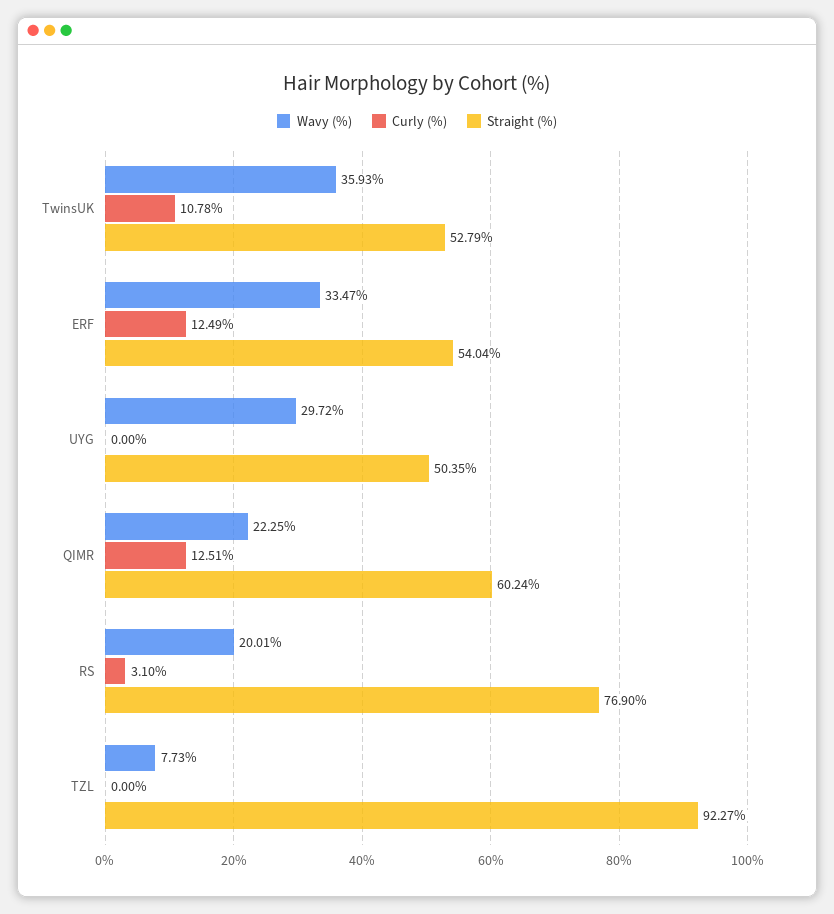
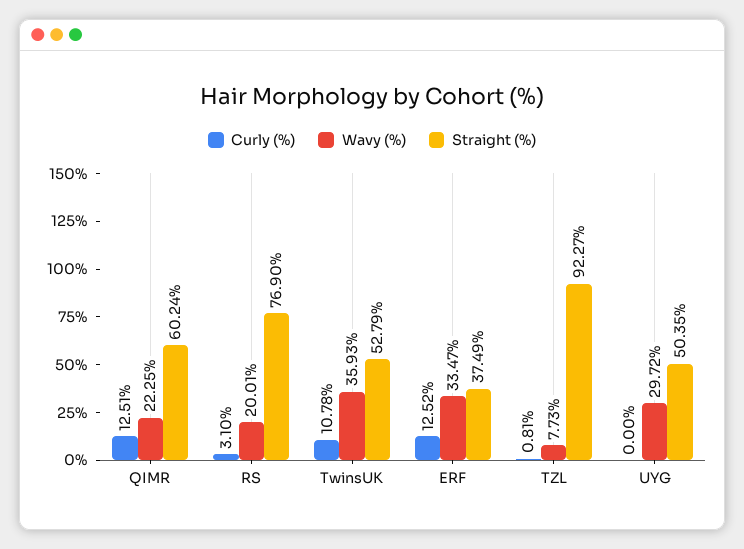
  {
    "Wavy (%)": {
      "TwinsUK": 35.93,
      "ERF": 33.47,
      "UYG": 29.72,
      "QIMR": 22.25,
      "RS": 20.01,
      "TZL": 7.73
    },
    "Curly (%)": {
      "TwinsUK": 10.78,
-     "ERF": 12.49,
+     "ERF": 12.52,
      "UYG": 0,
      "QIMR": 12.51,
      "RS": 3.1,
-     "TZL": 0
+     "TZL": 0.81
    },
    "Straight (%)": {
      "TwinsUK": 52.79,
-     "ERF": 54.04,
+     "ERF": 37.49,
      "UYG": 50.35,
      "QIMR": 60.24,
      "RS": 76.9,
      "TZL": 92.27
    }
  }

